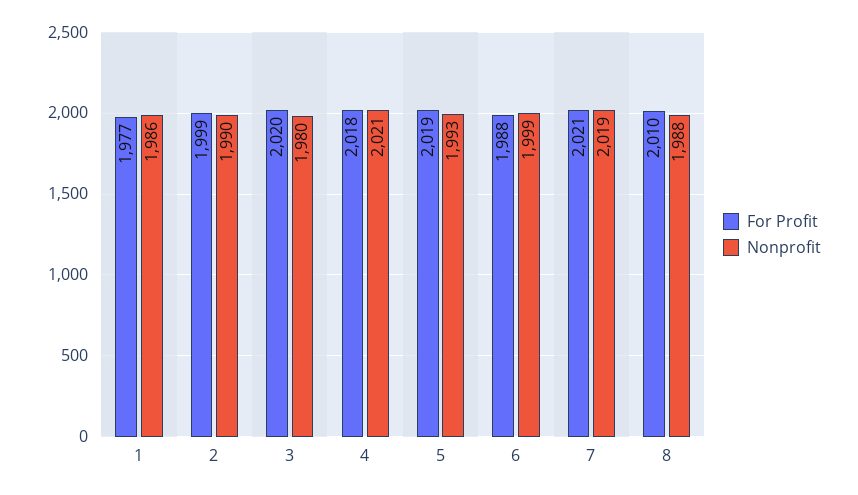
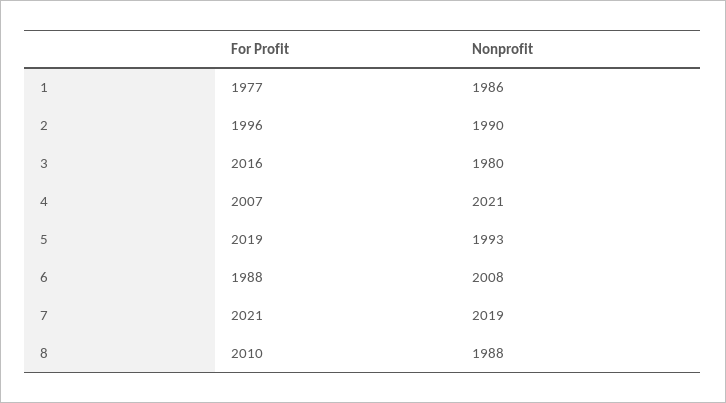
  {
    "For Profit": {
      "1": 1977,
-     "2": 1999,
+     "2": 1996,
-     "3": 2020,
+     "3": 2016,
-     "4": 2018,
+     "4": 2007,
      "5": 2019,
      "6": 1988,
      "7": 2021,
      "8": 2010
    },
    "Nonprofit": {
      "1": 1986,
      "2": 1990,
      "3": 1980,
      "4": 2021,
      "5": 1993,
-     "6": 1999,
+     "6": 2008,
      "7": 2019,
      "8": 1988
    }
  }

